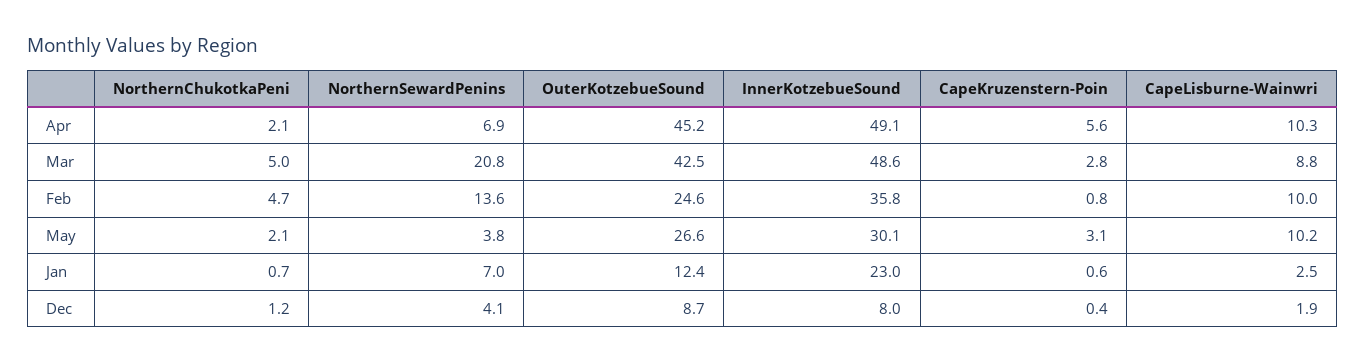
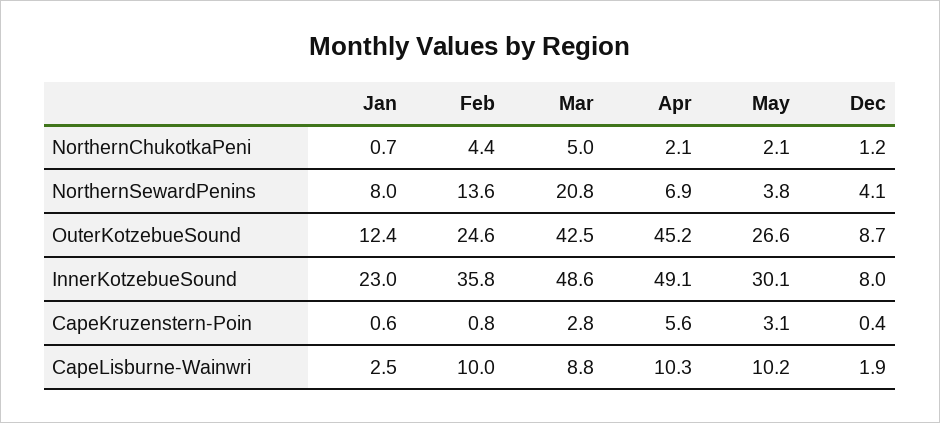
  {
    "NorthernChukotkaPeni": {
      "Apr": 2.1,
      "Mar": 5,
-     "Feb": 4.7,
+     "Feb": 4.4,
      "May": 2.1,
      "Jan": 0.7,
      "Dec": 1.2
    },
    "NorthernSewardPenins": {
      "Apr": 6.9,
      "Mar": 20.8,
      "Feb": 13.6,
      "May": 3.8,
-     "Jan": 7,
+     "Jan": 8,
      "Dec": 4.1
    },
    "OuterKotzebueSound": {
      "Apr": 45.2,
      "Mar": 42.5,
      "Feb": 24.6,
      "May": 26.6,
      "Jan": 12.4,
      "Dec": 8.7
    },
    "InnerKotzebueSound": {
      "Apr": 49.1,
      "Mar": 48.6,
      "Feb": 35.8,
      "May": 30.1,
      "Jan": 23,
      "Dec": 8
    },
    "CapeKruzenstern-Poin": {
      "Apr": 5.6,
      "Mar": 2.8,
      "Feb": 0.8,
      "May": 3.1,
      "Jan": 0.6,
      "Dec": 0.4
    },
    "CapeLisburne-Wainwri": {
      "Apr": 10.3,
      "Mar": 8.8,
      "Feb": 10,
      "May": 10.2,
      "Jan": 2.5,
      "Dec": 1.9
    }
  }

